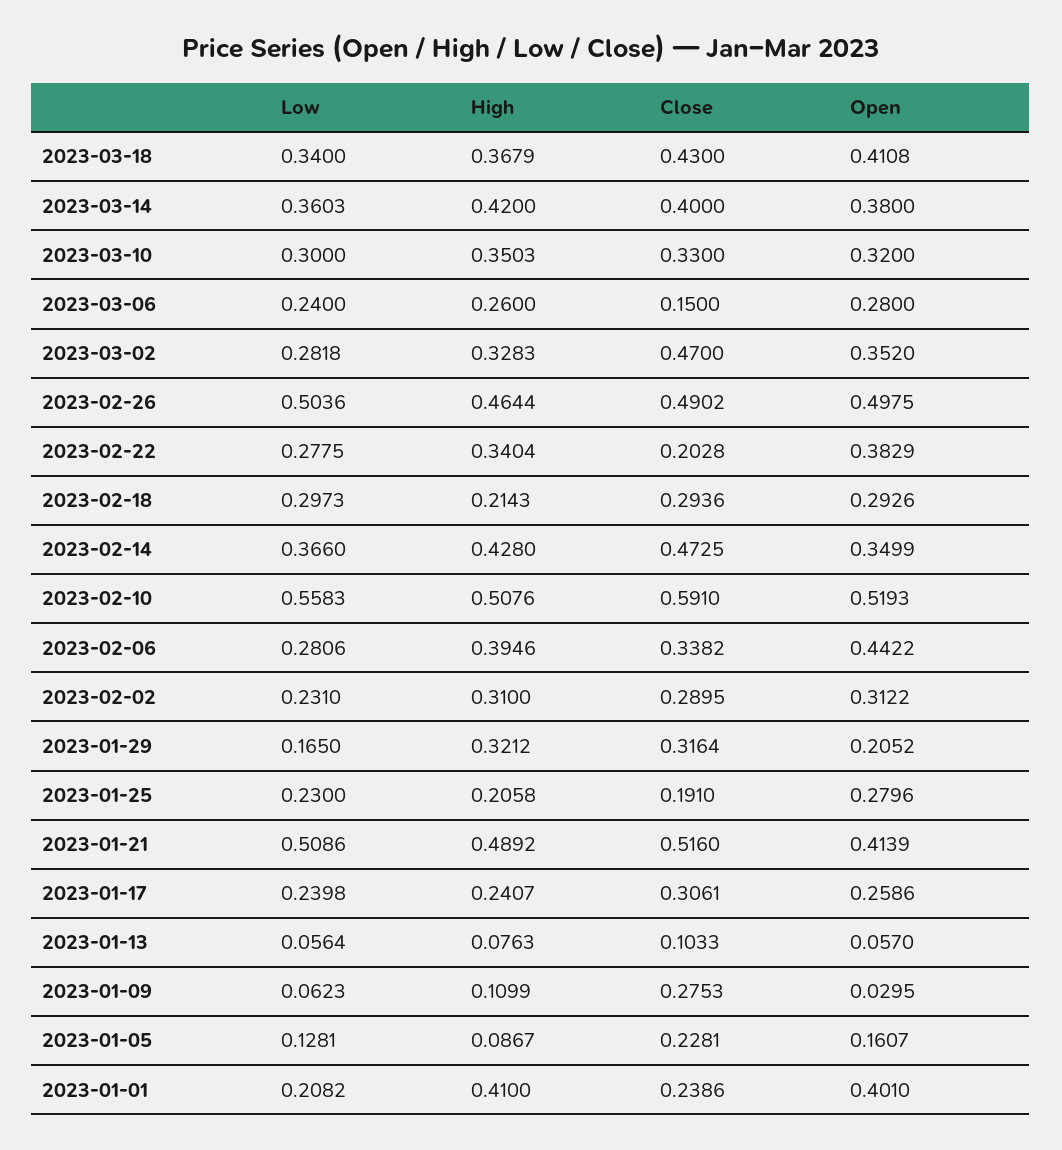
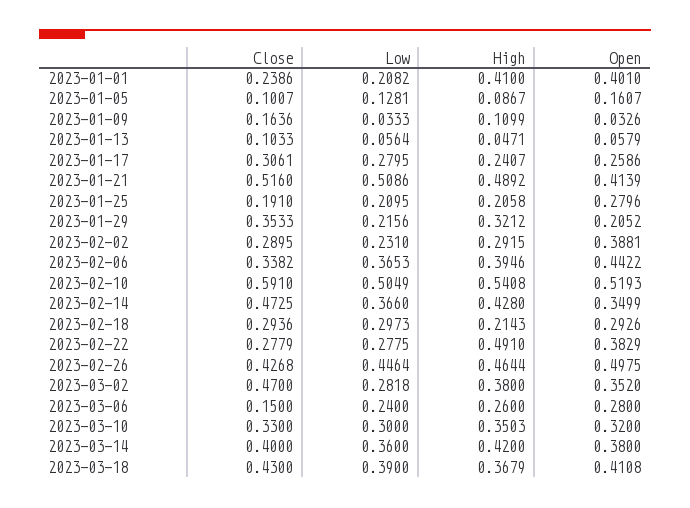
  {
    "Low": {
-     "2023-03-18": 0.34,
+     "2023-03-18": 0.39,
-     "2023-03-14": 0.3603,
+     "2023-03-14": 0.36,
      "2023-03-10": 0.3,
      "2023-03-06": 0.24,
      "2023-03-02": 0.2818,
-     "2023-02-26": 0.5036,
+     "2023-02-26": 0.4464,
      "2023-02-22": 0.2775,
      "2023-02-18": 0.2973,
      "2023-02-14": 0.366,
-     "2023-02-10": 0.5583,
+     "2023-02-10": 0.5049,
-     "2023-02-06": 0.2806,
+     "2023-02-06": 0.3653,
      "2023-02-02": 0.231,
-     "2023-01-29": 0.165,
+     "2023-01-29": 0.2156,
-     "2023-01-25": 0.23,
+     "2023-01-25": 0.2095,
      "2023-01-21": 0.5086,
-     "2023-01-17": 0.2398,
+     "2023-01-17": 0.2795,
      "2023-01-13": 0.0564,
-     "2023-01-09": 0.0623,
+     "2023-01-09": 0.0333,
      "2023-01-05": 0.1281,
      "2023-01-01": 0.2082
    },
    "High": {
      "2023-03-18": 0.3679,
      "2023-03-14": 0.42,
      "2023-03-10": 0.3503,
      "2023-03-06": 0.26,
-     "2023-03-02": 0.3283,
+     "2023-03-02": 0.38,
      "2023-02-26": 0.4644,
-     "2023-02-22": 0.3404,
+     "2023-02-22": 0.491,
      "2023-02-18": 0.2143,
      "2023-02-14": 0.428,
-     "2023-02-10": 0.5076,
+     "2023-02-10": 0.5408,
      "2023-02-06": 0.3946,
-     "2023-02-02": 0.31,
+     "2023-02-02": 0.2915,
      "2023-01-29": 0.3212,
      "2023-01-25": 0.2058,
      "2023-01-21": 0.4892,
      "2023-01-17": 0.2407,
-     "2023-01-13": 0.0763,
+     "2023-01-13": 0.0471,
      "2023-01-09": 0.1099,
      "2023-01-05": 0.0867,
      "2023-01-01": 0.41
    },
    "Close": {
      "2023-03-18": 0.43,
      "2023-03-14": 0.4,
      "2023-03-10": 0.33,
      "2023-03-06": 0.15,
      "2023-03-02": 0.47,
-     "2023-02-26": 0.4902,
+     "2023-02-26": 0.4268,
-     "2023-02-22": 0.2028,
+     "2023-02-22": 0.2779,
      "2023-02-18": 0.2936,
      "2023-02-14": 0.4725,
      "2023-02-10": 0.591,
      "2023-02-06": 0.3382,
      "2023-02-02": 0.2895,
-     "2023-01-29": 0.3164,
+     "2023-01-29": 0.3533,
      "2023-01-25": 0.191,
      "2023-01-21": 0.516,
      "2023-01-17": 0.3061,
      "2023-01-13": 0.1033,
-     "2023-01-09": 0.2753,
+     "2023-01-09": 0.1636,
-     "2023-01-05": 0.2281,
+     "2023-01-05": 0.1007,
      "2023-01-01": 0.2386
    },
    "Open": {
      "2023-03-18": 0.4108,
      "2023-03-14": 0.38,
      "2023-03-10": 0.32,
      "2023-03-06": 0.28,
      "2023-03-02": 0.352,
      "2023-02-26": 0.4975,
      "2023-02-22": 0.3829,
      "2023-02-18": 0.2926,
      "2023-02-14": 0.3499,
      "2023-02-10": 0.5193,
      "2023-02-06": 0.4422,
-     "2023-02-02": 0.3122,
+     "2023-02-02": 0.3881,
      "2023-01-29": 0.2052,
      "2023-01-25": 0.2796,
      "2023-01-21": 0.4139,
      "2023-01-17": 0.2586,
-     "2023-01-13": 0.057,
+     "2023-01-13": 0.0579,
-     "2023-01-09": 0.0295,
+     "2023-01-09": 0.0326,
      "2023-01-05": 0.1607,
      "2023-01-01": 0.401
    }
  }

